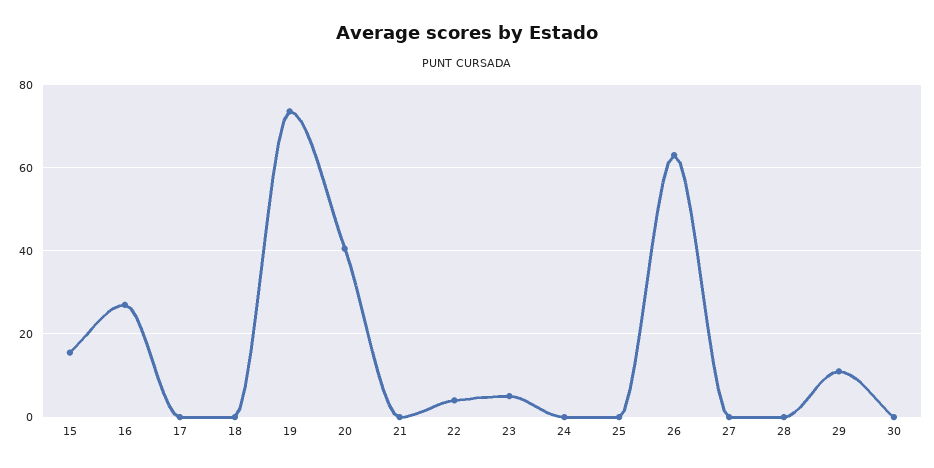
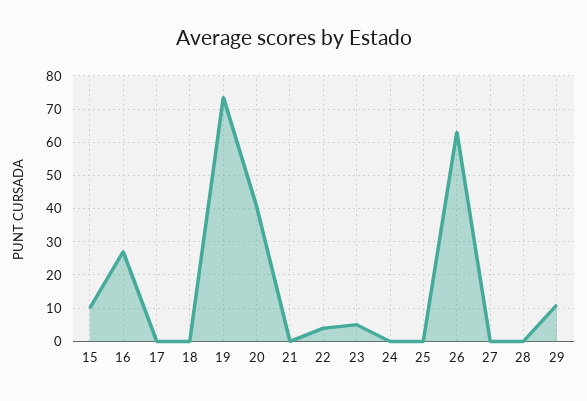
  {
-   "15": 16,
+   "15": 10,
    "16": 28,
    "17": 0,
    "18": 0,
    "19": 74,
    "20": 40,
    "21": 0,
    "22": 4,
    "23": 6,
    "24": 0,
    "25": 0,
    "26": 64,
    "27": 0,
    "28": 0,
-   "29": 12,
+   "29": 12
-   "30": 0
  }

